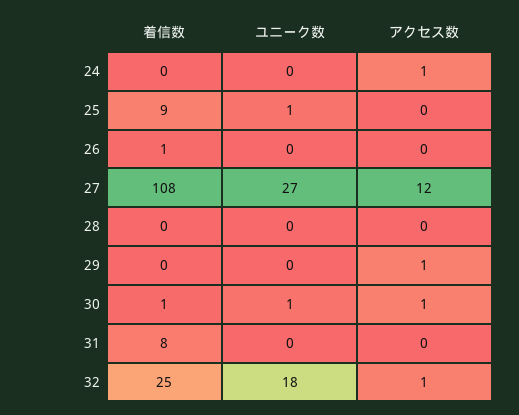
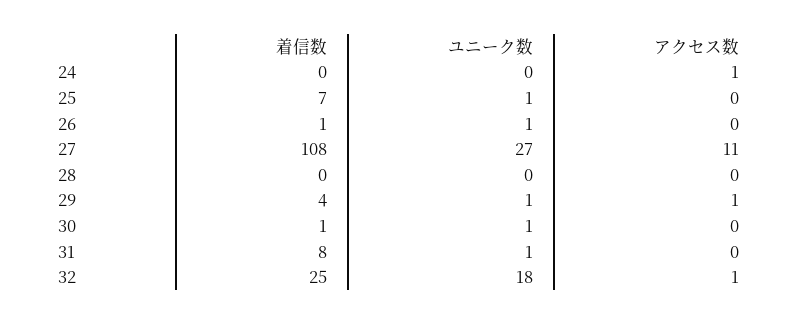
  {
    "着信数": {
      "24": 0,
-     "25": 9,
+     "25": 7,
      "26": 1,
      "27": 108,
      "28": 0,
-     "29": 0,
+     "29": 4,
      "30": 1,
      "31": 8,
      "32": 25
    },
    "ユニーク数": {
      "24": 0,
      "25": 1,
-     "26": 0,
+     "26": 1,
      "27": 27,
      "28": 0,
-     "29": 0,
+     "29": 1,
      "30": 1,
-     "31": 0,
+     "31": 1,
      "32": 18
    },
    "アクセス数": {
      "24": 1,
      "25": 0,
      "26": 0,
-     "27": 12,
+     "27": 11,
      "28": 0,
      "29": 1,
-     "30": 1,
+     "30": 0,
      "31": 0,
      "32": 1
    }
  }

